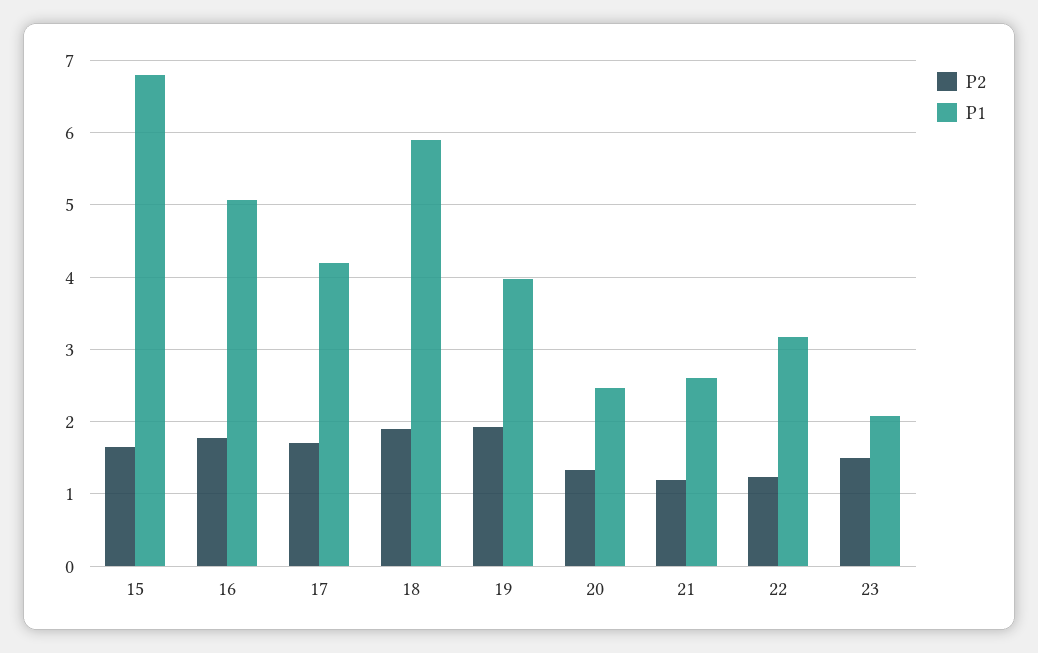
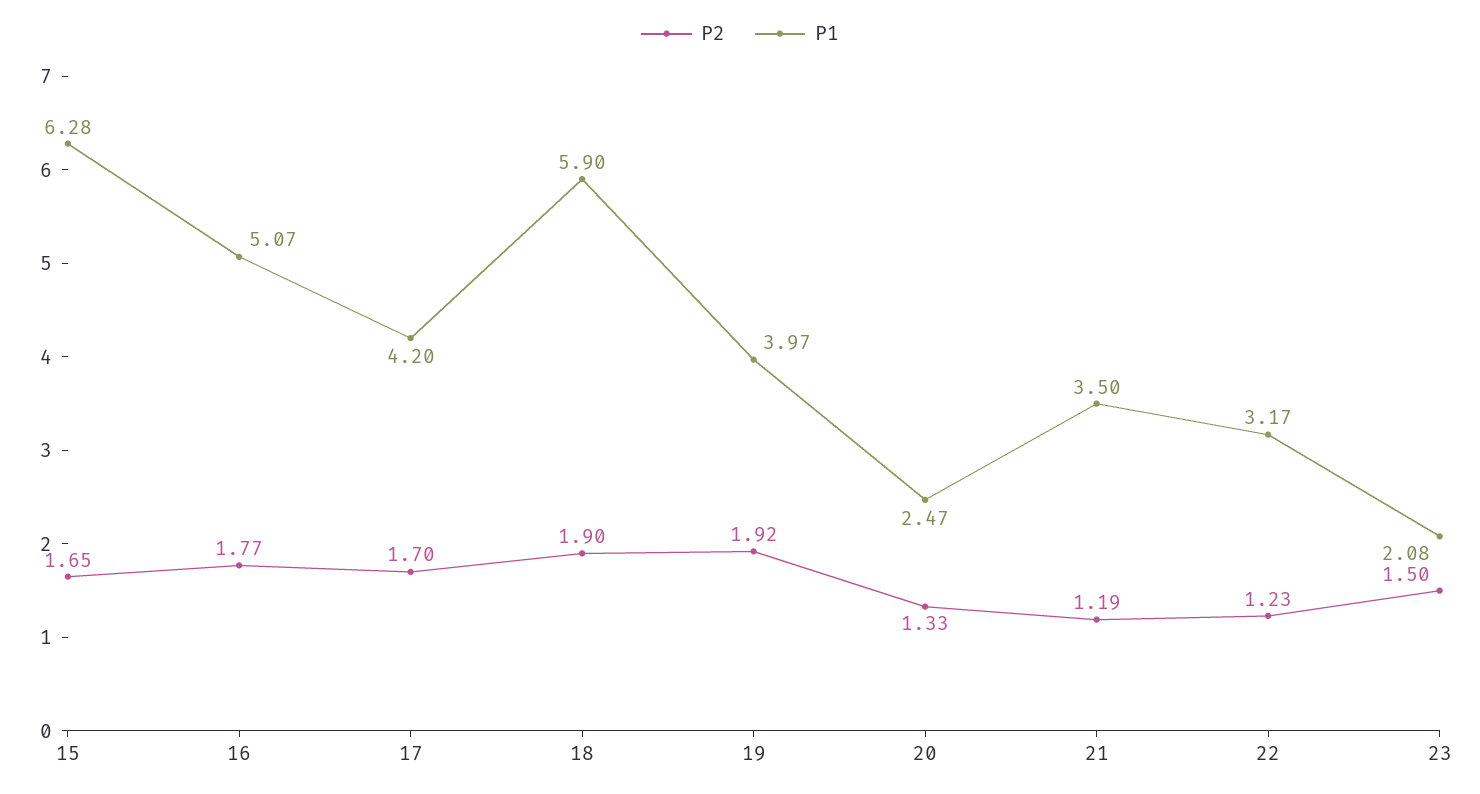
  {
    "P2": {
      "15": 1.65,
      "16": 1.77,
      "17": 1.7,
      "18": 1.9,
      "19": 1.92,
      "20": 1.33,
      "21": 1.19,
      "22": 1.23,
      "23": 1.5
    },
    "P1": {
-     "15": 6.8,
+     "15": 6.28,
      "16": 5.07,
      "17": 4.2,
      "18": 5.9,
      "19": 3.97,
      "20": 2.47,
-     "21": 2.6,
+     "21": 3.5,
      "22": 3.17,
      "23": 2.08
    }
  }

